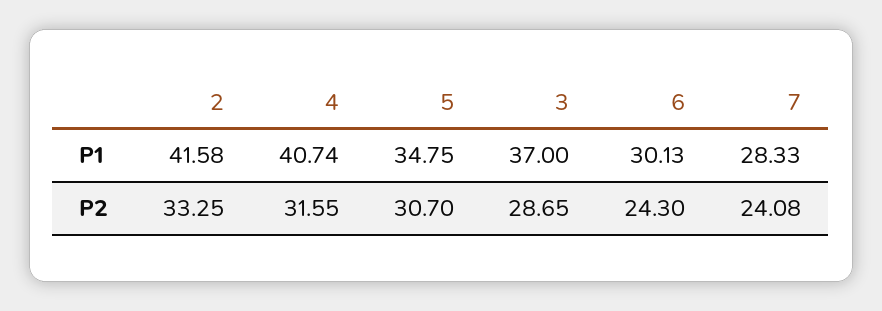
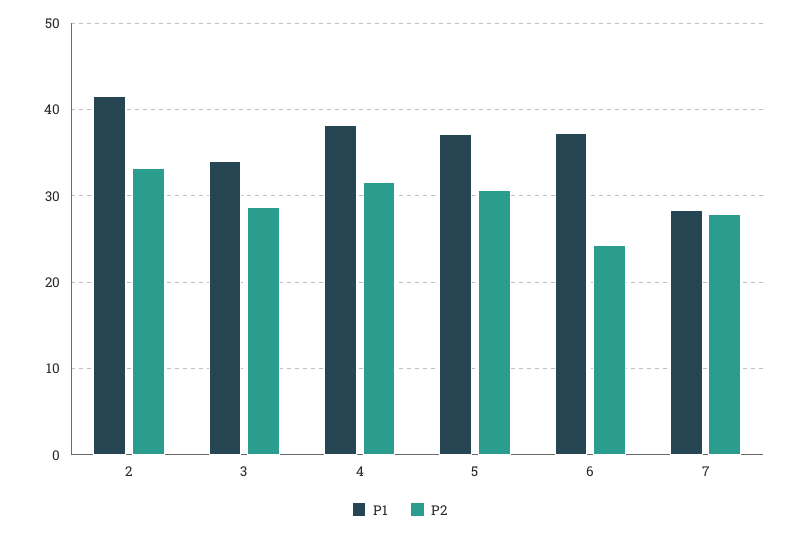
  {
    "P1": {
      "2": 41.58,
-     "4": 40.74,
+     "4": 38,
-     "5": 34.75,
+     "5": 37,
-     "3": 37,
+     "3": 34,
-     "6": 30.13,
+     "6": 37,
      "7": 28.33
    },
    "P2": {
      "2": 33.25,
      "4": 31.55,
      "5": 30.7,
      "3": 28.65,
      "6": 24.3,
-     "7": 24.08
+     "7": 28
    }
  }

